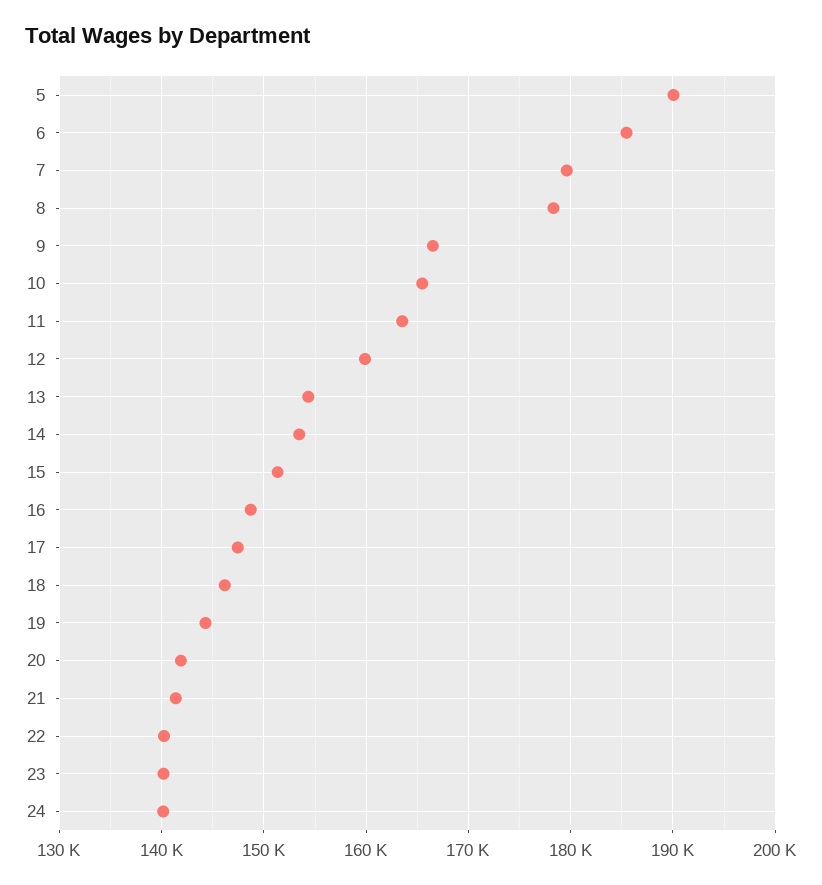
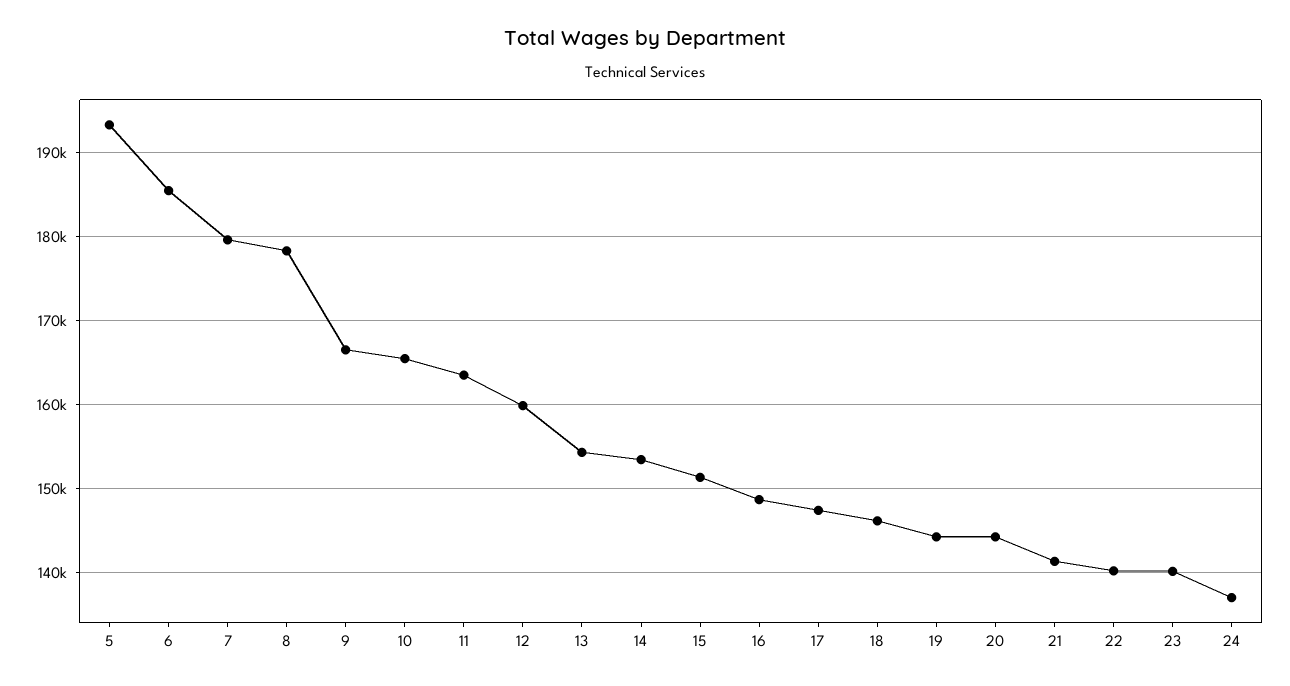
  {
-   "5": 190000,
+   "5": 193000,
    "6": 185000,
    "7": 180000,
    "8": 178000,
    "9": 167000,
    "10": 165000,
    "11": 164000,
    "12": 160000,
    "13": 154000,
    "14": 153000,
    "15": 151000,
    "16": 149000,
    "17": 147000,
    "18": 146000,
    "19": 144000,
-   "20": 142000,
+   "20": 144000,
    "21": 141000,
    "22": 140000,
    "23": 140000,
-   "24": 140000
+   "24": 137000
  }

